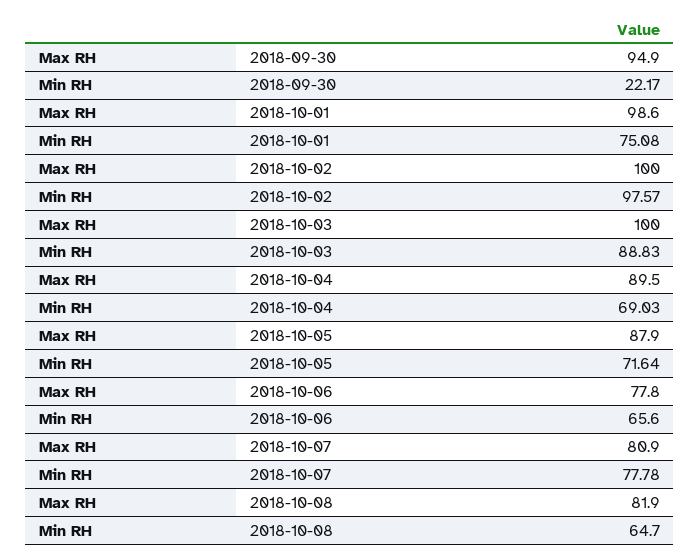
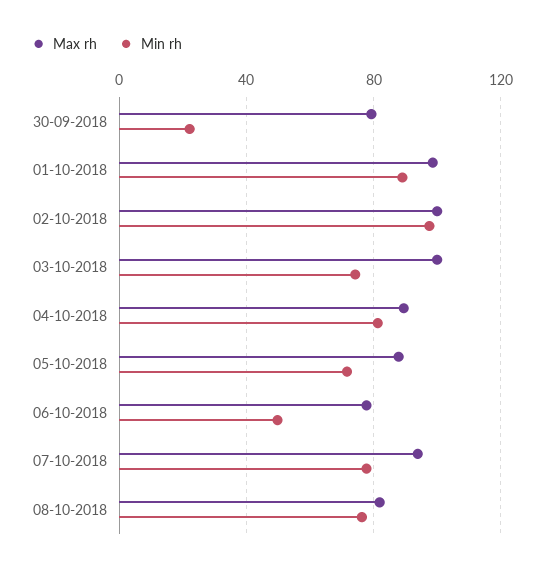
  {
    "Max RH": {
-     "2018-09-30": 94.9,
+     "2018-09-30": 80,
      "2018-10-01": 98.6,
      "2018-10-02": 100,
      "2018-10-03": 100,
      "2018-10-04": 89.5,
      "2018-10-05": 87.9,
      "2018-10-06": 77.8,
-     "2018-10-07": 80.9,
+     "2018-10-07": 95,
      "2018-10-08": 81.9
    },
    "Min RH": {
      "2018-09-30": 22.17,
-     "2018-10-01": 75.08,
+     "2018-10-01": 90,
      "2018-10-02": 97.57,
-     "2018-10-03": 88.83,
+     "2018-10-03": 75,
-     "2018-10-04": 69.03,
+     "2018-10-04": 80,
      "2018-10-05": 71.64,
-     "2018-10-06": 65.6,
+     "2018-10-06": 50,
      "2018-10-07": 77.78,
-     "2018-10-08": 64.7
+     "2018-10-08": 75
    }
  }

